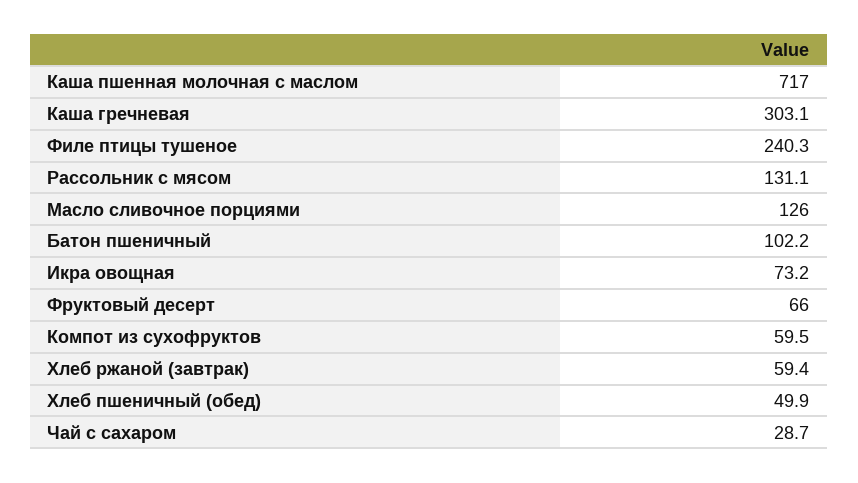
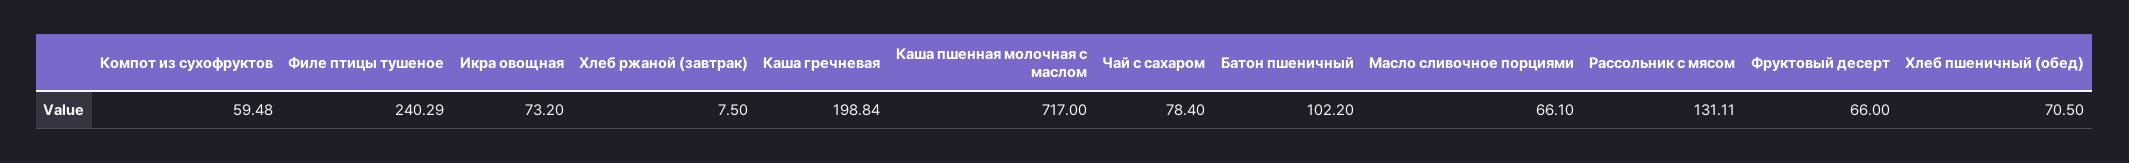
  {
    "Каша пшенная молочная с маслом": 717,
-   "Каша гречневая": 303.1,
+   "Каша гречневая": 198.84,
    "Филе птицы тушеное": 240.29,
    "Рассольник с мясом": 131.11,
-   "Масло сливочное порциями": 126,
+   "Масло сливочное порциями": 66.1,
    "Батон пшеничный": 102.2,
    "Икра овощная": 73.2,
    "Фруктовый десерт": 66,
    "Компот из сухофруктов": 59.48,
-   "Хлеб ржаной (завтрак)": 59.4,
+   "Хлеб ржаной (завтрак)": 7.5,
-   "Хлеб пшеничный (обед)": 49.9,
+   "Хлеб пшеничный (обед)": 70.5,
-   "Чай с сахаром": 28.7
+   "Чай с сахаром": 78.4
  }

